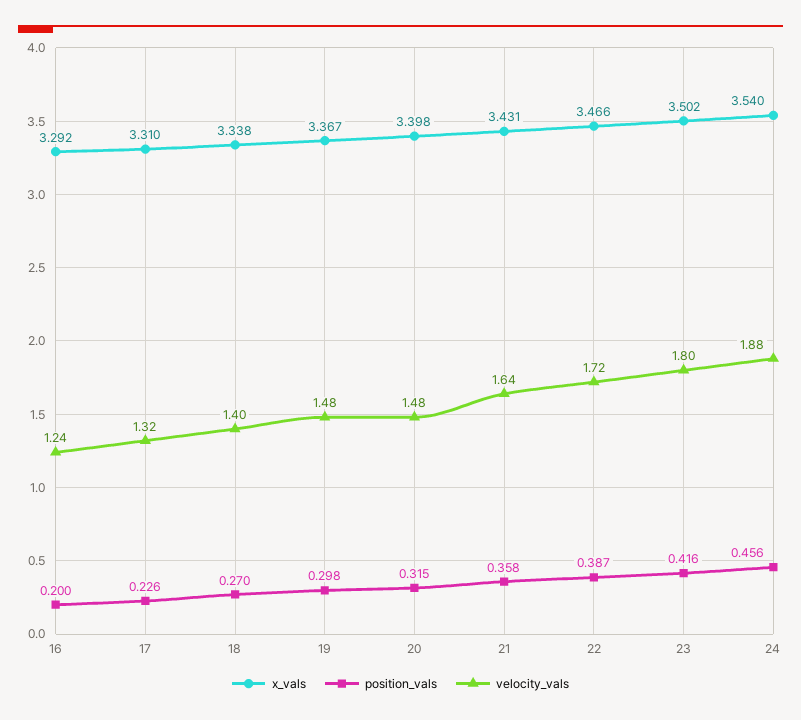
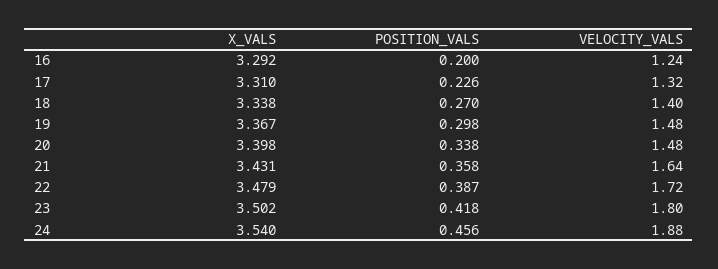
  {
    "x_vals": {
      "16": 3.292,
      "17": 3.31,
      "18": 3.338,
      "19": 3.367,
      "20": 3.398,
      "21": 3.431,
-     "22": 3.466,
+     "22": 3.479,
      "23": 3.502,
      "24": 3.54
    },
    "position_vals": {
      "16": 0.2,
      "17": 0.226,
      "18": 0.27,
      "19": 0.298,
-     "20": 0.315,
+     "20": 0.338,
      "21": 0.358,
      "22": 0.387,
-     "23": 0.416,
+     "23": 0.418,
      "24": 0.456
    },
    "velocity_vals": {
      "16": 1.24,
      "17": 1.32,
      "18": 1.4,
      "19": 1.48,
      "20": 1.48,
      "21": 1.64,
      "22": 1.72,
      "23": 1.8,
      "24": 1.88
    }
  }

